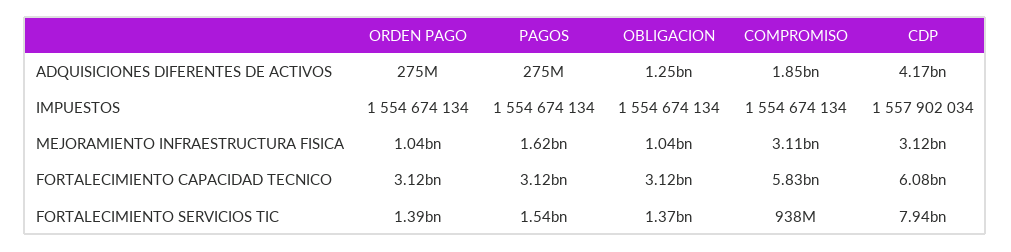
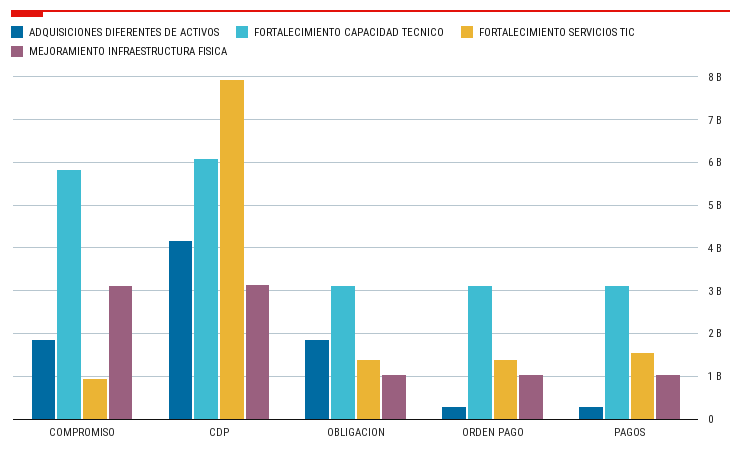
  {
    "ADQUISICIONES DIFERENTES DE ACTIVOS": {
      "ORDEN PAGO": 275000000,
      "PAGOS": 275000000,
-     "OBLIGACION": 1250000000,
+     "OBLIGACION": 1800000000,
      "COMPROMISO": 1850000000,
      "CDP": 4170000000
    },
-   "IMPUESTOS": {
-     "ORDEN PAGO": 1554674134,
-     "PAGOS": 1554674134,
-     "OBLIGACION": 1554674134,
-     "COMPROMISO": 1554674134,
-     "CDP": 1557902034
-   },
    "MEJORAMIENTO INFRAESTRUCTURA FISICA": {
      "ORDEN PAGO": 1040000000,
-     "PAGOS": 1620000000,
+     "PAGOS": 1000000000,
      "OBLIGACION": 1040000000,
      "COMPROMISO": 3110000000,
      "CDP": 3120000000
    },
    "FORTALECIMIENTO CAPACIDAD TECNICO": {
      "ORDEN PAGO": 3120000000,
      "PAGOS": 3120000000,
      "OBLIGACION": 3120000000,
      "COMPROMISO": 5830000000,
      "CDP": 6080000000
    },
    "FORTALECIMIENTO SERVICIOS TIC": {
      "ORDEN PAGO": 1390000000,
      "PAGOS": 1540000000,
      "OBLIGACION": 1370000000,
      "COMPROMISO": 938000000,
      "CDP": 7940000000
    }
  }

